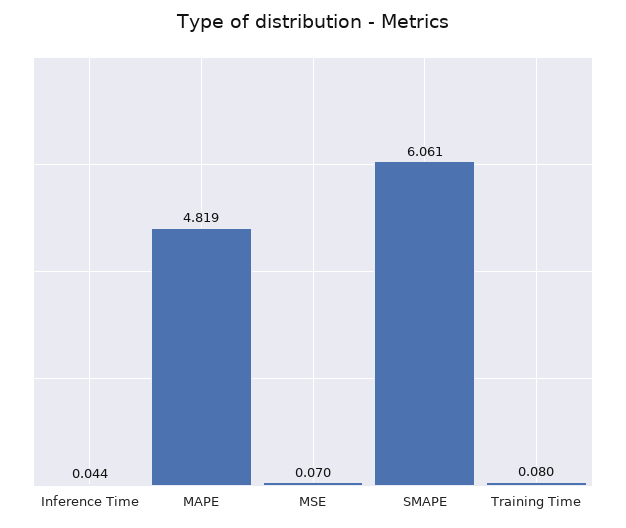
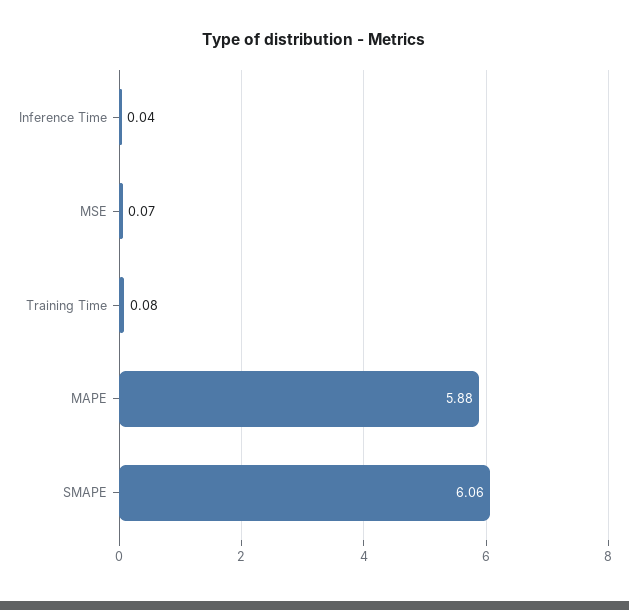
  {
    "Inference Time": 0.044,
-   "MAPE": 4.819,
+   "MAPE": 5.88,
    "MSE": 0.07,
    "SMAPE": 6.061,
    "Training Time": 0.08
  }

